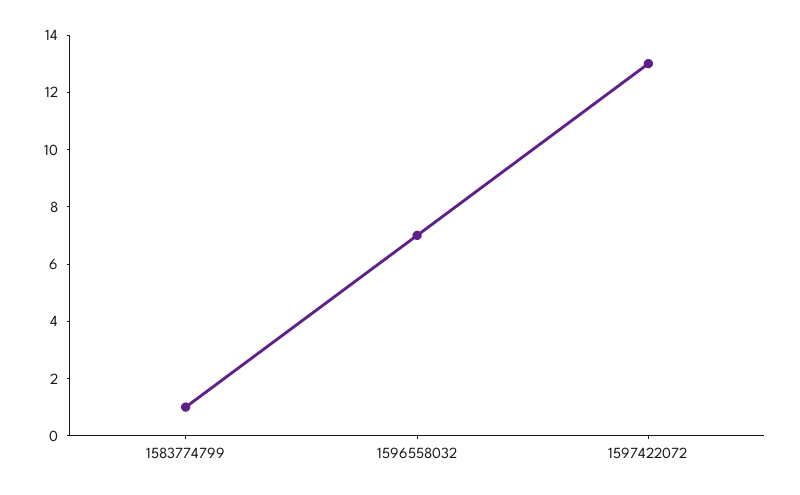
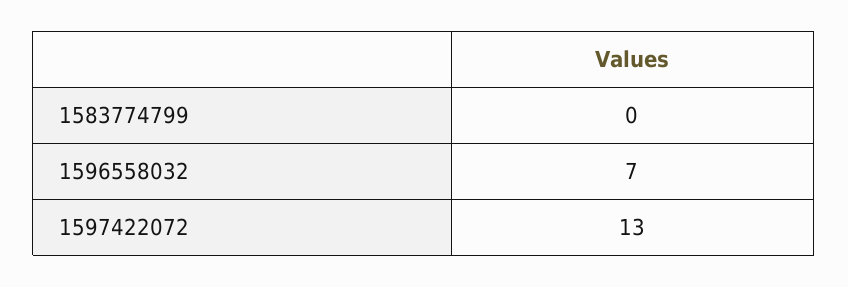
  {
-   "1583774799": 1,
+   "1583774799": 0,
    "1596558032": 7,
    "1597422072": 13
  }

